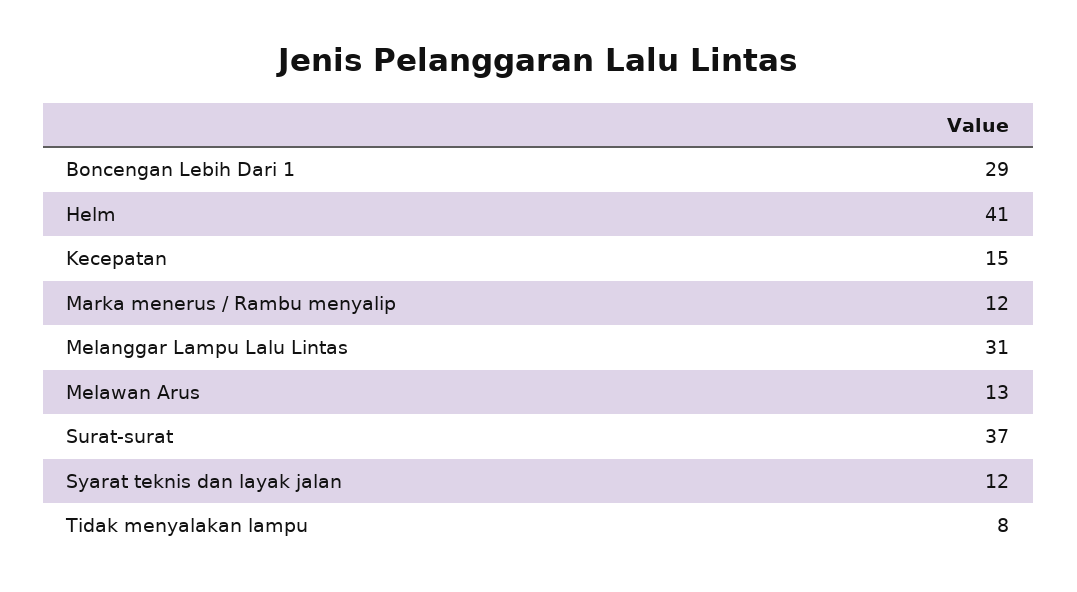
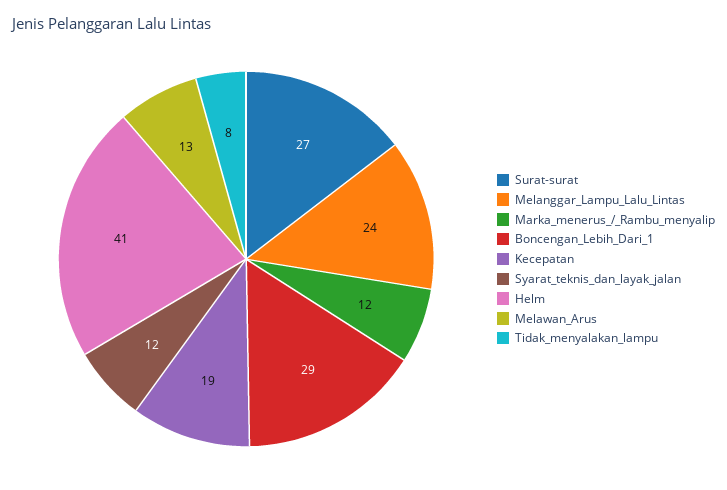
  {
    "Boncengan Lebih Dari 1": 29,
    "Helm": 41,
-   "Kecepatan": 15,
+   "Kecepatan": 19,
    "Marka menerus / Rambu menyalip": 12,
-   "Melanggar Lampu Lalu Lintas": 31,
+   "Melanggar Lampu Lalu Lintas": 24,
    "Melawan Arus": 13,
-   "Surat-surat": 37,
+   "Surat-surat": 27,
    "Syarat teknis dan layak jalan": 12,
    "Tidak menyalakan lampu": 8
  }

